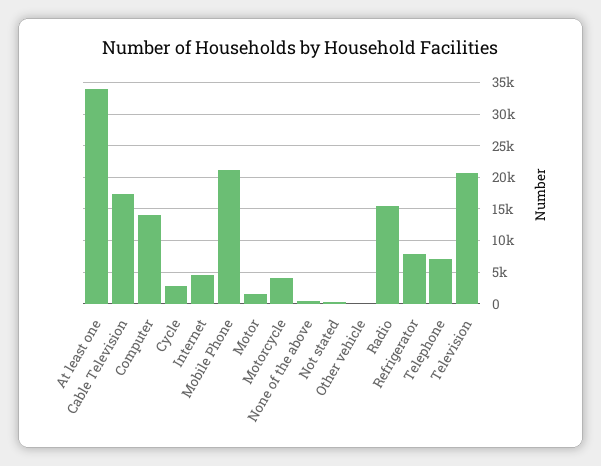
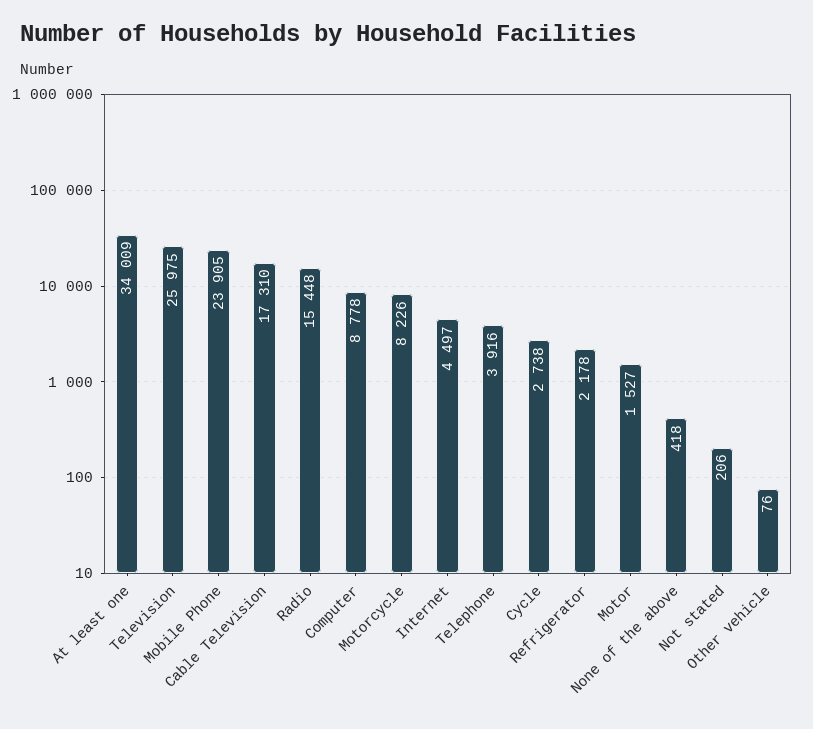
  {
    "At least one": 34009,
    "Cable Television": 17310,
-   "Computer": 14000,
+   "Computer": 8778,
    "Cycle": 2738,
    "Internet": 4497,
-   "Mobile Phone": 21000,
+   "Mobile Phone": 23905,
    "Motor": 1527,
-   "Motorcycle": 4000,
+   "Motorcycle": 8226,
    "None of the above": 418,
    "Not stated": 206,
    "Other vehicle": 76,
    "Radio": 15448,
-   "Refrigerator": 8000,
+   "Refrigerator": 2178,
-   "Telephone": 7000,
+   "Telephone": 3916,
-   "Television": 21000
+   "Television": 25975
  }

